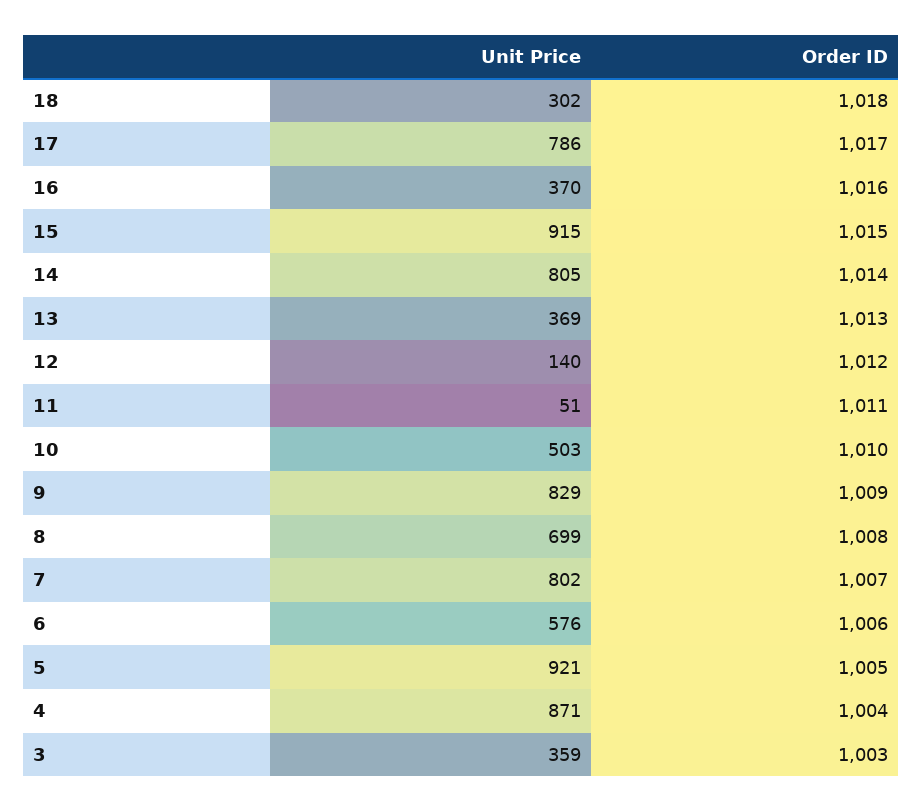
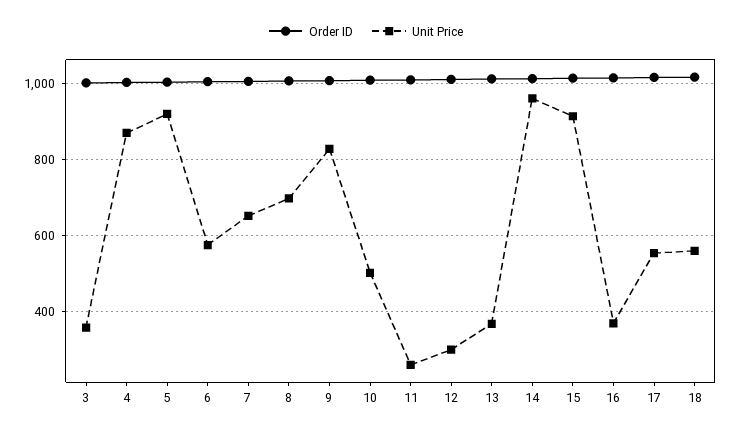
  {
    "Unit Price": {
-     "18": 302,
+     "18": 560,
-     "17": 786,
+     "17": 560,
      "16": 370,
      "15": 915,
-     "14": 805,
+     "14": 960,
      "13": 369,
-     "12": 140,
+     "12": 300,
-     "11": 51,
+     "11": 260,
      "10": 503,
      "9": 829,
      "8": 699,
-     "7": 802,
+     "7": 660,
      "6": 576,
      "5": 921,
      "4": 871,
      "3": 359
    },
    "Order ID": {
      "18": 1018,
      "17": 1017,
      "16": 1016,
      "15": 1015,
      "14": 1014,
      "13": 1013,
      "12": 1012,
      "11": 1011,
      "10": 1010,
      "9": 1009,
      "8": 1008,
      "7": 1007,
      "6": 1006,
      "5": 1005,
      "4": 1004,
      "3": 1003
    }
  }

